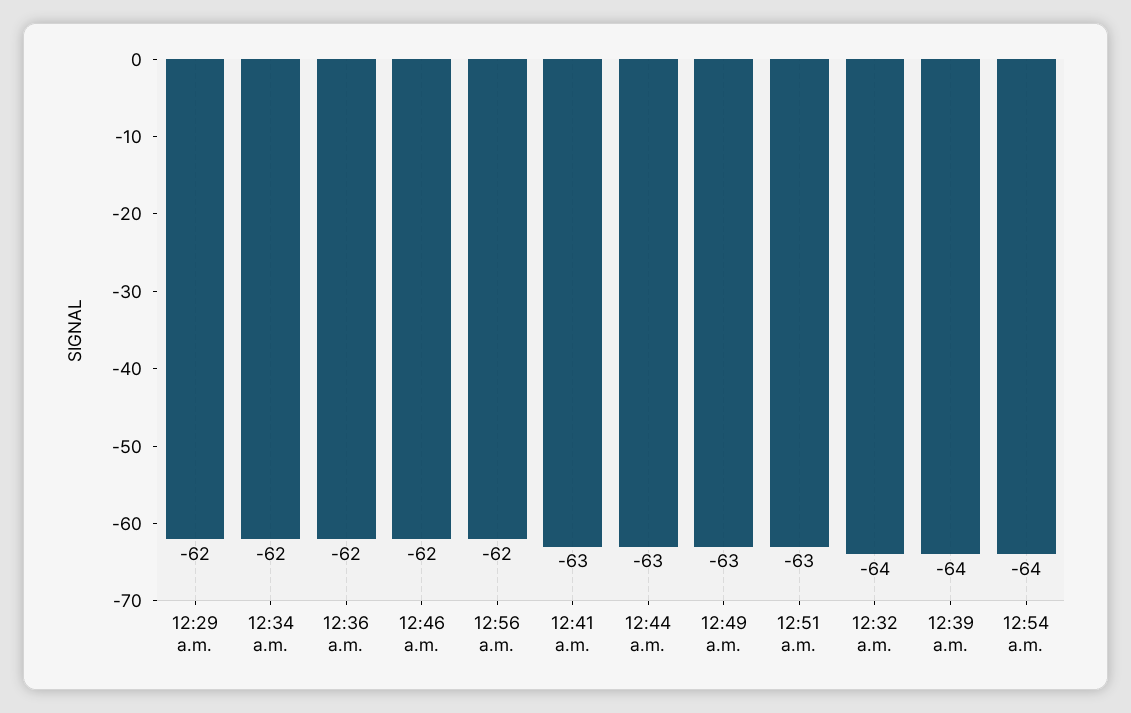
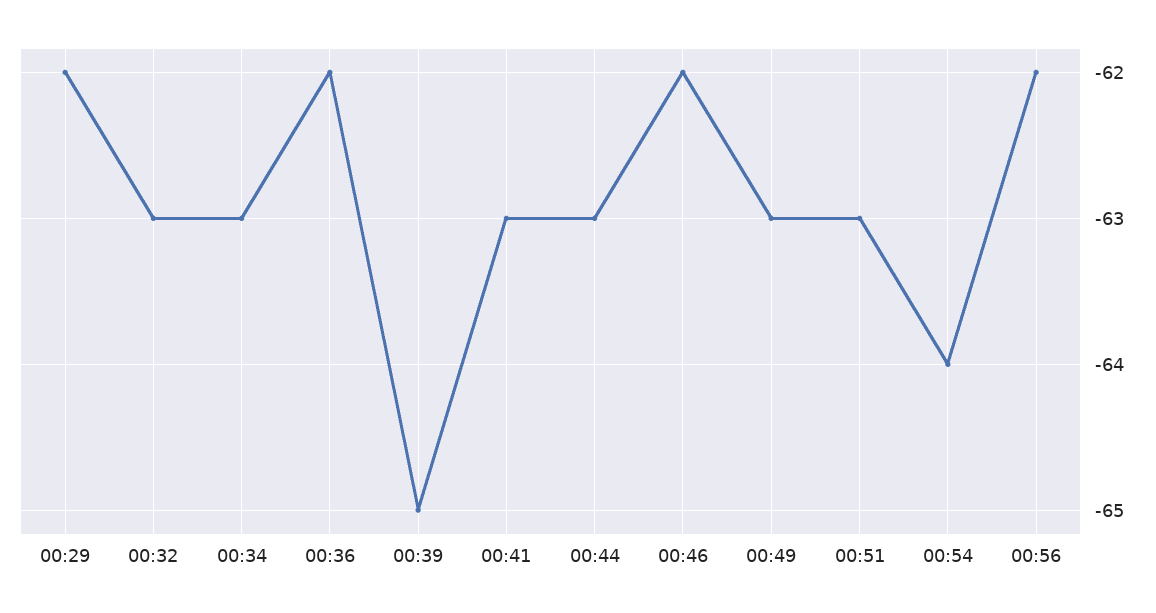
  {
    "12:29 a.m.": -62,
-   "12:34 a.m.": -62,
+   "12:34 a.m.": -63,
    "12:36 a.m.": -62,
    "12:46 a.m.": -62,
    "12:56 a.m.": -62,
    "12:41 a.m.": -63,
    "12:44 a.m.": -63,
    "12:49 a.m.": -63,
    "12:51 a.m.": -63,
-   "12:32 a.m.": -64,
+   "12:32 a.m.": -63,
-   "12:39 a.m.": -64,
+   "12:39 a.m.": -65,
    "12:54 a.m.": -64
  }

